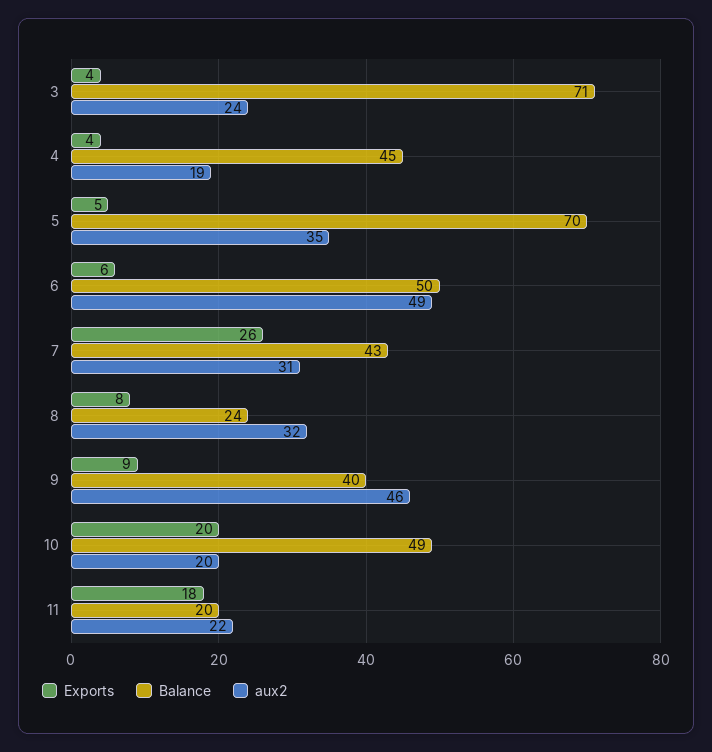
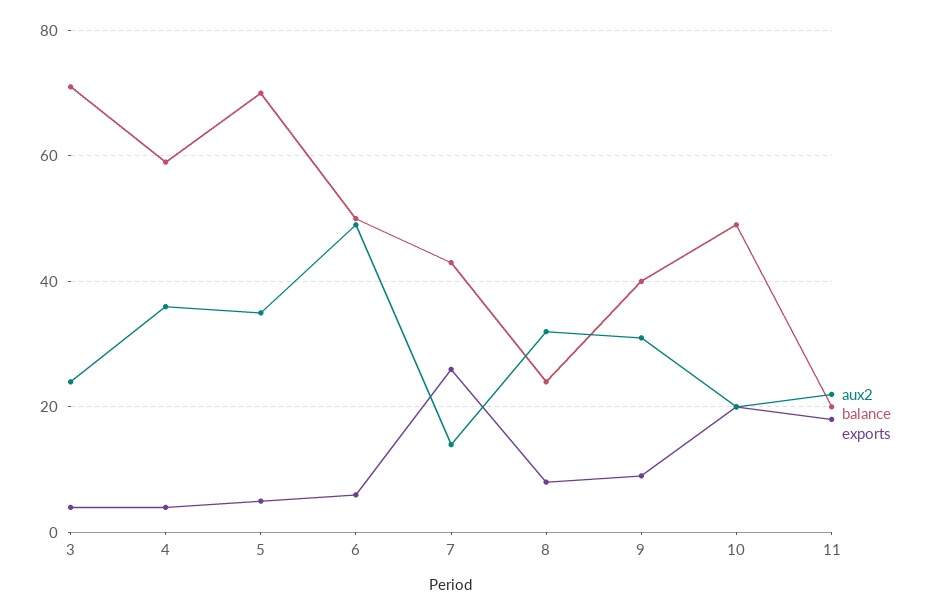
  {
    "Exports": {
      "3": 4,
      "4": 4,
      "5": 5,
      "6": 6,
      "7": 26,
      "8": 8,
      "9": 9,
      "10": 20,
      "11": 18
    },
    "Balance": {
      "3": 71,
-     "4": 45,
+     "4": 60,
      "5": 70,
      "6": 50,
      "7": 43,
      "8": 24,
      "9": 40,
      "10": 49,
      "11": 20
    },
    "aux2": {
      "3": 24,
-     "4": 19,
+     "4": 35,
      "5": 35,
      "6": 49,
-     "7": 31,
+     "7": 15,
      "8": 32,
-     "9": 46,
+     "9": 30,
      "10": 20,
      "11": 22
    }
  }

